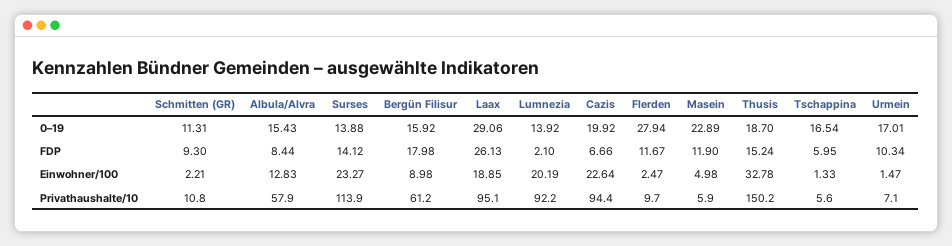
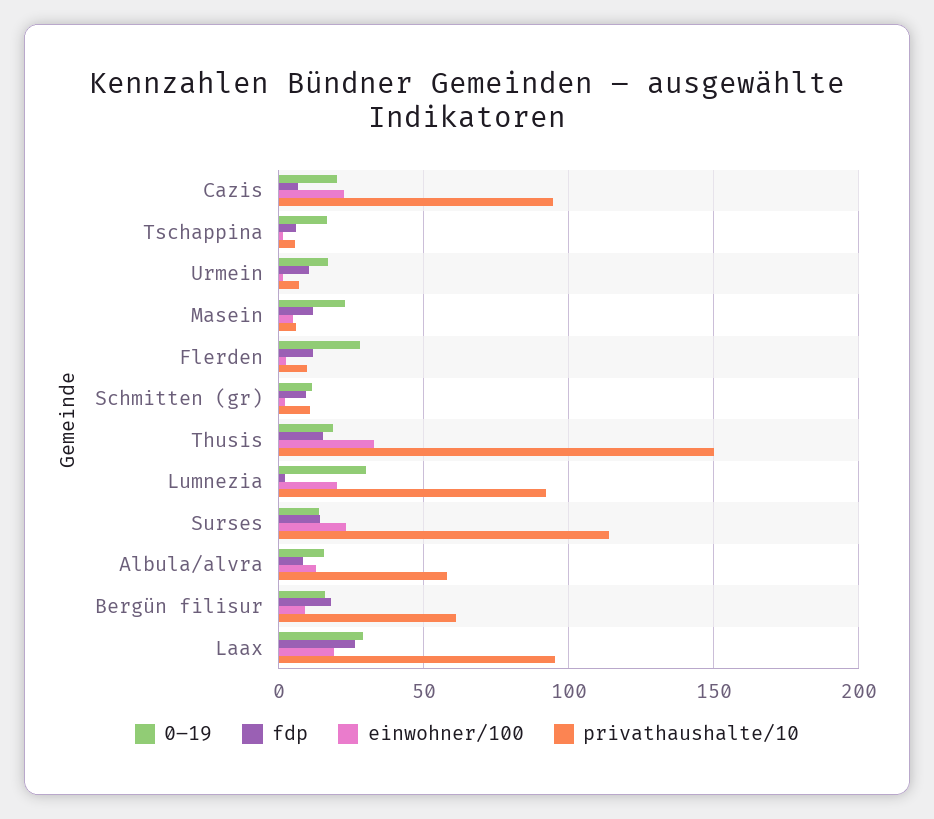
  {
    "0–19": {
      "Schmitten (GR)": 11.31,
      "Albula/Alvra": 15.43,
      "Surses": 13.88,
      "Bergün Filisur": 15.92,
      "Laax": 29.06,
-     "Lumnezia": 13.92,
+     "Lumnezia": 30,
      "Cazis": 19.92,
      "Flerden": 27.94,
      "Masein": 22.89,
      "Thusis": 18.7,
      "Tschappina": 16.54,
      "Urmein": 17.01
    },
    "FDP": {
      "Schmitten (GR)": 9.3,
      "Albula/Alvra": 8.44,
      "Surses": 14.12,
      "Bergün Filisur": 17.98,
      "Laax": 26.13,
      "Lumnezia": 2.1,
      "Cazis": 6.66,
      "Flerden": 11.67,
      "Masein": 11.9,
      "Thusis": 15.24,
      "Tschappina": 5.95,
      "Urmein": 10.34
    },
    "Einwohner/100": {
      "Schmitten (GR)": 2.21,
      "Albula/Alvra": 12.83,
      "Surses": 23.27,
      "Bergün Filisur": 8.98,
      "Laax": 18.85,
      "Lumnezia": 20.19,
      "Cazis": 22.64,
      "Flerden": 2.47,
      "Masein": 4.98,
      "Thusis": 32.78,
      "Tschappina": 1.33,
      "Urmein": 1.47
    },
    "Privathaushalte/10": {
      "Schmitten (GR)": 10.8,
      "Albula/Alvra": 57.9,
      "Surses": 113.9,
      "Bergün Filisur": 61.2,
      "Laax": 95.1,
      "Lumnezia": 92.2,
      "Cazis": 94.4,
      "Flerden": 9.7,
      "Masein": 5.9,
      "Thusis": 150.2,
      "Tschappina": 5.6,
      "Urmein": 7.1
    }
  }

